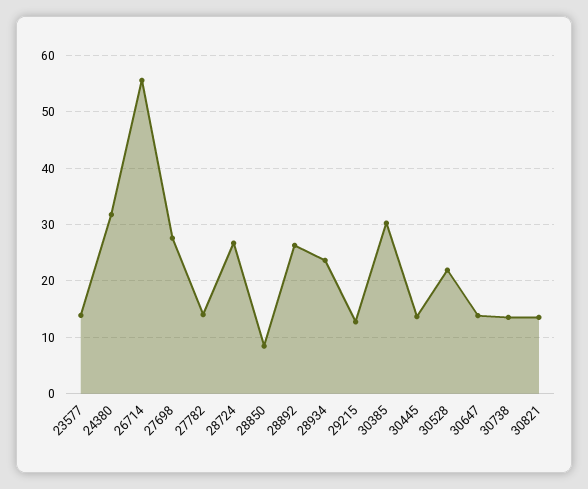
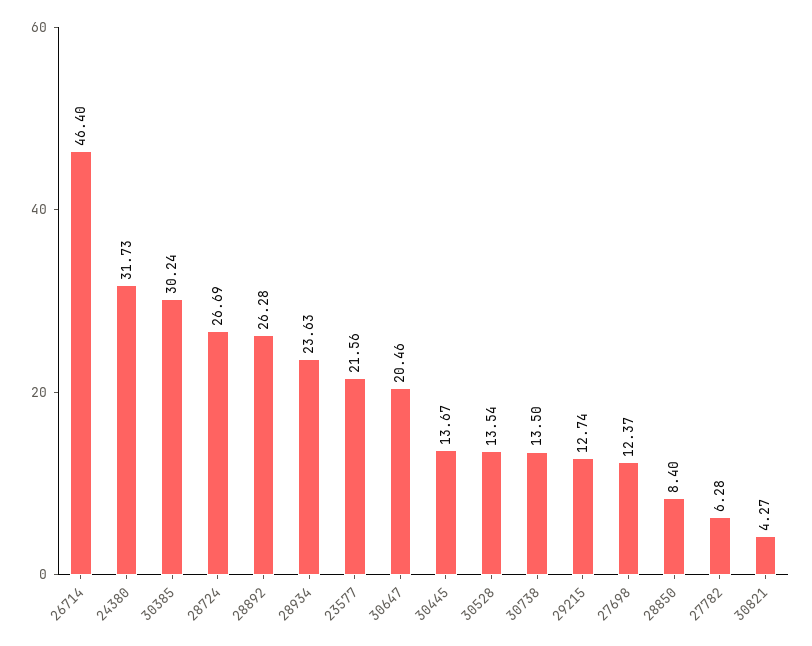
  {
-   "23577": 14,
+   "23577": 21.56,
    "24380": 31.73,
-   "26714": 56,
+   "26714": 46.4,
-   "27698": 28,
+   "27698": 12.37,
-   "27782": 14,
+   "27782": 6.28,
    "28724": 26.69,
    "28850": 8.4,
    "28892": 26.28,
    "28934": 23.63,
    "29215": 12.74,
    "30385": 30.24,
    "30445": 13.67,
-   "30528": 22,
+   "30528": 13.54,
-   "30647": 14,
+   "30647": 20.46,
    "30738": 13.5,
-   "30821": 14
+   "30821": 4.27
  }

